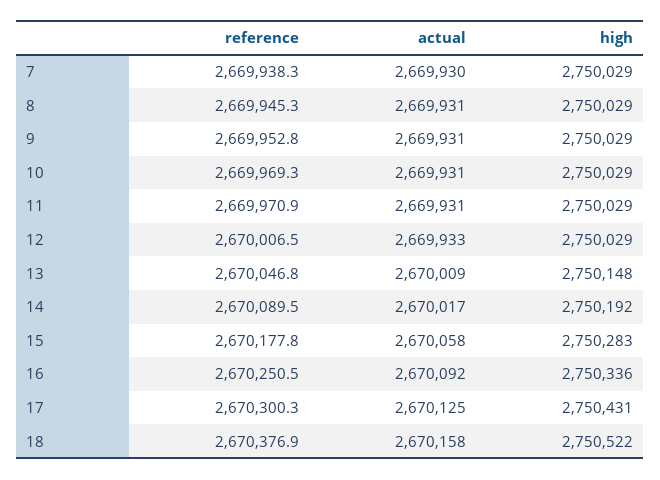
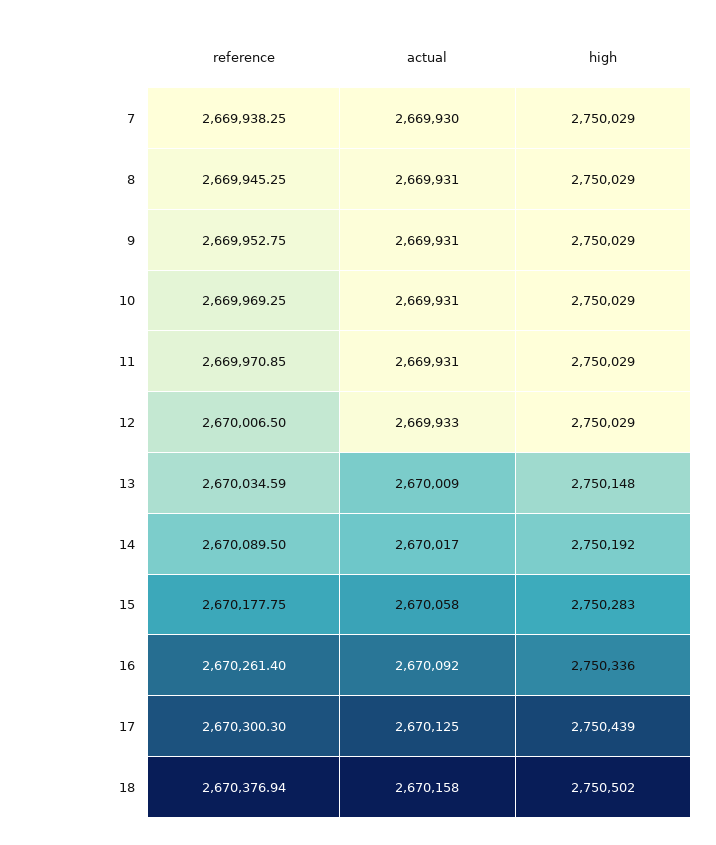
  {
    "reference": {
      "7": 2669938.25,
      "8": 2669945.25,
      "9": 2669952.75,
      "10": 2669969.25,
      "11": 2669970.85,
      "12": 2670006.5,
-     "13": 2670046.8,
+     "13": 2670034.59,
      "14": 2670089.5,
      "15": 2670177.75,
-     "16": 2670250.5,
+     "16": 2670261.4,
      "17": 2670300.3,
      "18": 2670376.94
    },
    "actual": {
      "7": 2669930,
      "8": 2669931,
      "9": 2669931,
      "10": 2669931,
      "11": 2669931,
      "12": 2669933,
      "13": 2670009,
      "14": 2670017,
      "15": 2670058,
      "16": 2670092,
      "17": 2670125,
      "18": 2670158
    },
    "high": {
      "7": 2750029,
      "8": 2750029,
      "9": 2750029,
      "10": 2750029,
      "11": 2750029,
      "12": 2750029,
      "13": 2750148,
      "14": 2750192,
      "15": 2750283,
      "16": 2750336,
-     "17": 2750431,
+     "17": 2750439,
-     "18": 2750522
+     "18": 2750502
    }
  }

